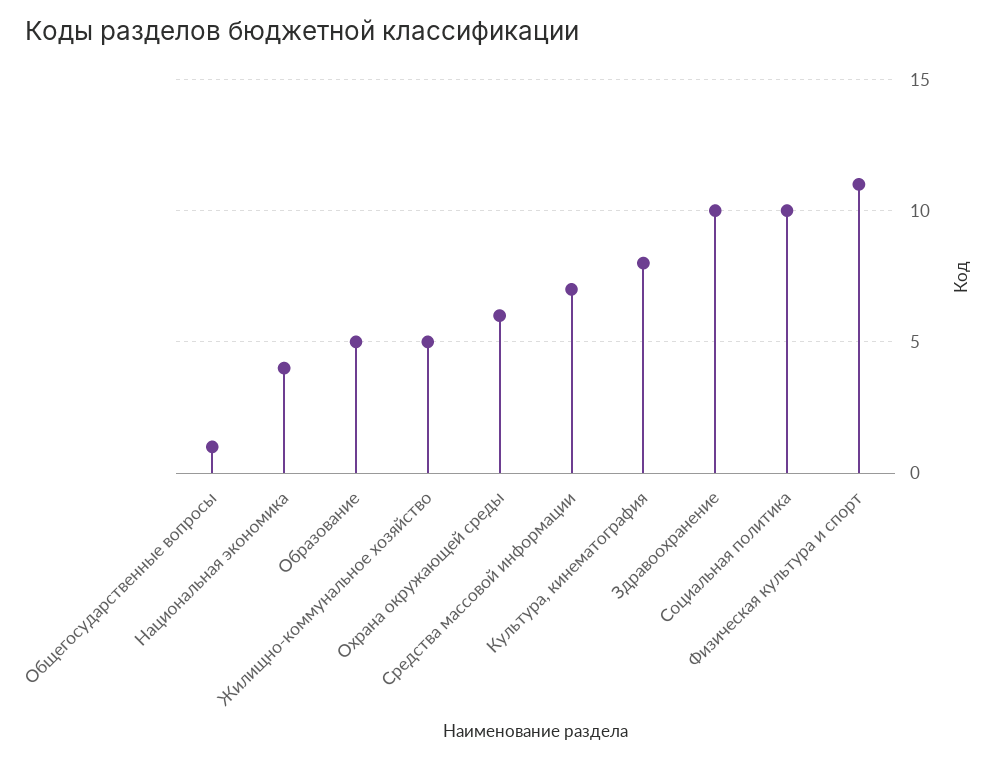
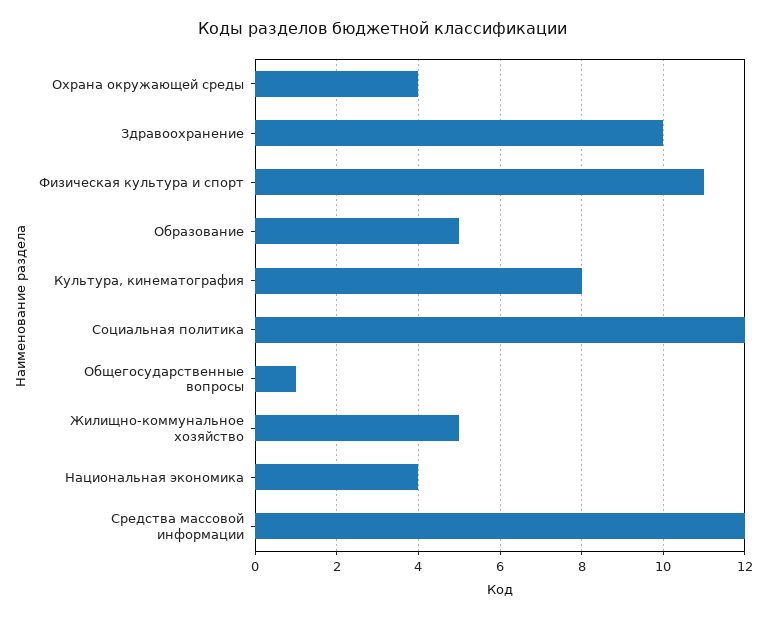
  {
    "Общегосударственные вопросы": 1,
    "Национальная экономика": 4,
    "Образование": 5,
    "Жилищно-коммунальное хозяйство": 5,
-   "Охрана окружающей среды": 6,
+   "Охрана окружающей среды": 4,
-   "Средства массовой информации": 7,
+   "Средства массовой информации": 12,
    "Культура, кинематография": 8,
    "Здравоохранение": 10,
-   "Социальная политика": 10,
+   "Социальная политика": 12,
    "Физическая культура и спорт": 11
  }

